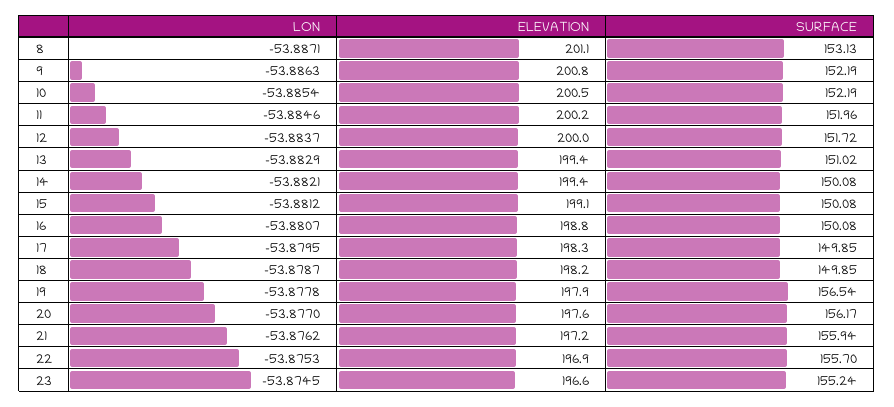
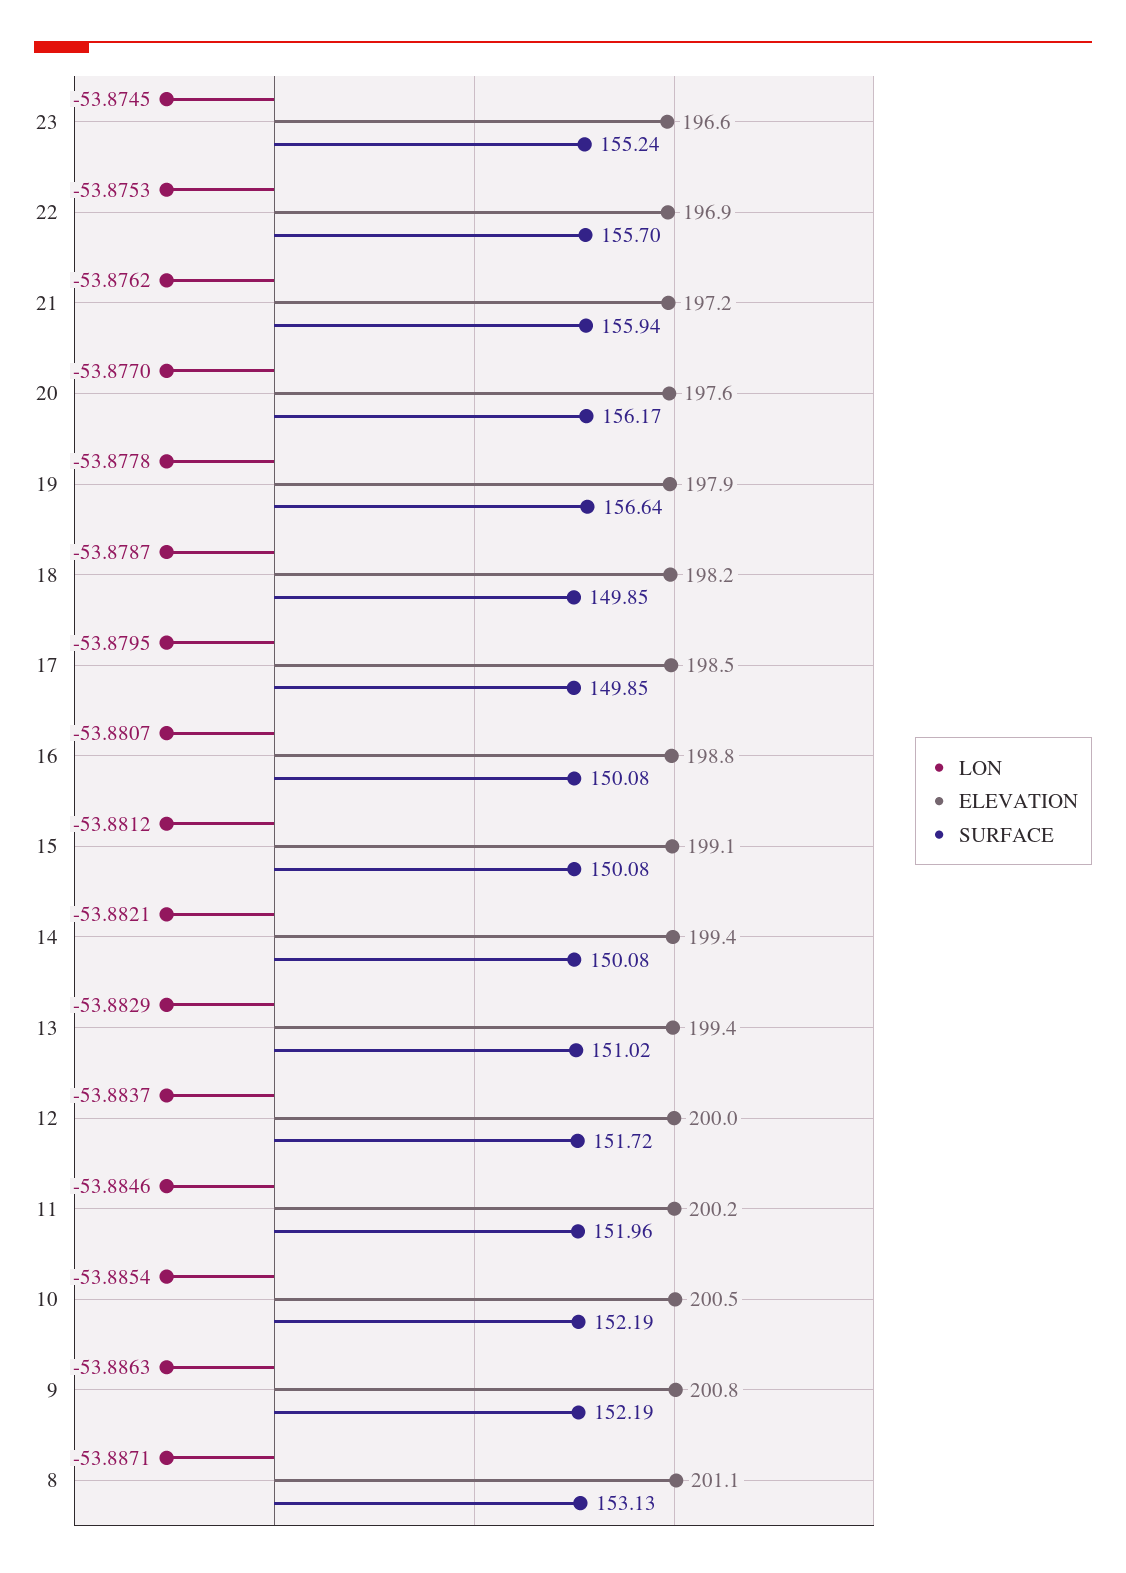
  {
    "LON": {
      "8": -53.8871,
      "9": -53.8863,
      "10": -53.8854,
      "11": -53.8846,
      "12": -53.8837,
      "13": -53.8829,
      "14": -53.8821,
      "15": -53.8812,
      "16": -53.8807,
      "17": -53.8795,
      "18": -53.8787,
      "19": -53.8778,
      "20": -53.877,
      "21": -53.8762,
      "22": -53.8753,
      "23": -53.8745
    },
    "ELEVATION": {
      "8": 201.1,
      "9": 200.8,
      "10": 200.5,
      "11": 200.2,
      "12": 200,
      "13": 199.4,
      "14": 199.4,
      "15": 199.1,
      "16": 198.8,
-     "17": 198.3,
+     "17": 198.5,
      "18": 198.2,
      "19": 197.9,
      "20": 197.6,
      "21": 197.2,
      "22": 196.9,
      "23": 196.6
    },
    "SURFACE": {
      "8": 153.13,
      "9": 152.19,
      "10": 152.19,
      "11": 151.96,
      "12": 151.72,
      "13": 151.02,
      "14": 150.08,
      "15": 150.08,
      "16": 150.08,
      "17": 149.85,
      "18": 149.85,
-     "19": 156.54,
+     "19": 156.64,
      "20": 156.17,
      "21": 155.94,
      "22": 155.7,
      "23": 155.24
    }
  }

